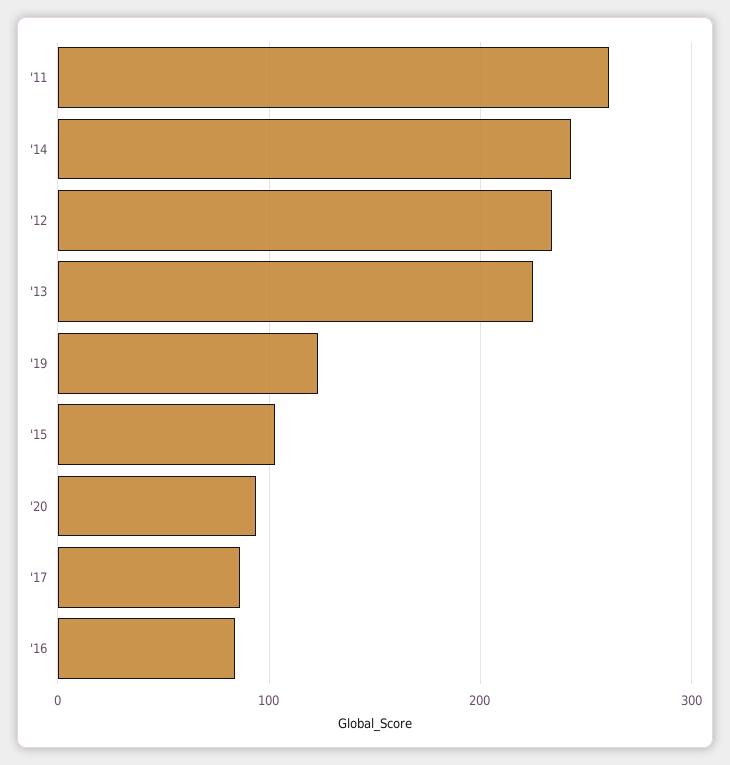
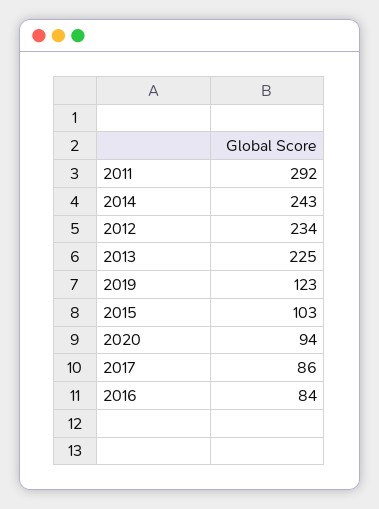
  {
-   "'11": 260,
+   "'11": 292,
    "'14": 243,
    "'12": 234,
    "'13": 225,
    "'19": 123,
    "'15": 103,
    "'20": 94,
    "'17": 86,
    "'16": 84
  }

